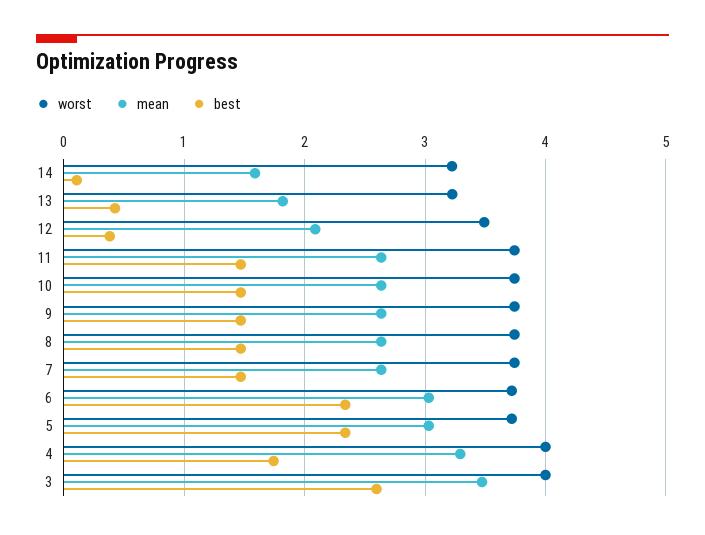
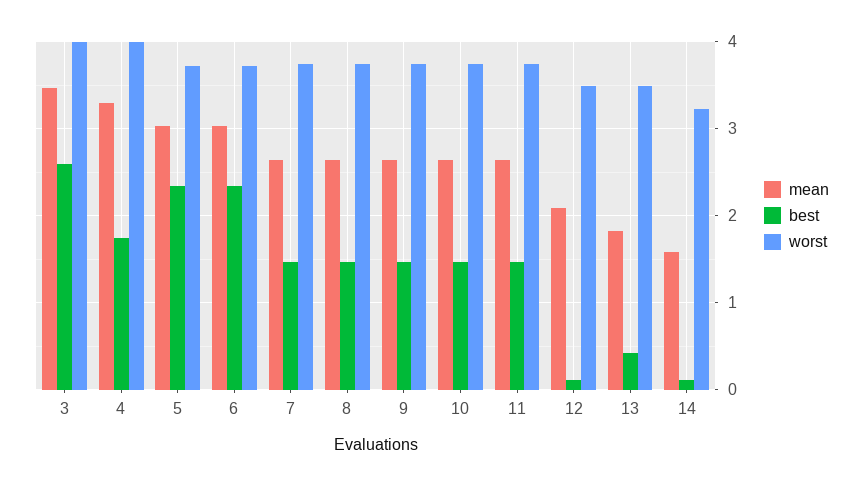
  {
    "worst": {
      "14": 3.2,
-     "13": 3.2,
+     "13": 3.5,
      "12": 3.5,
      "11": 3.7,
      "10": 3.7,
      "9": 3.7,
      "8": 3.7,
      "7": 3.7,
      "6": 3.7,
      "5": 3.7,
      "4": 4,
      "3": 4
    },
    "mean": {
      "14": 1.6,
      "13": 1.8,
      "12": 2.1,
      "11": 2.6,
      "10": 2.6,
      "9": 2.6,
      "8": 2.6,
      "7": 2.6,
      "6": 3,
      "5": 3,
      "4": 3.3,
      "3": 3.5
    },
    "best": {
      "14": 0.1,
      "13": 0.4,
-     "12": 0.4,
+     "12": 0.1,
      "11": 1.5,
      "10": 1.5,
      "9": 1.5,
      "8": 1.5,
      "7": 1.5,
      "6": 2.3,
      "5": 2.3,
      "4": 1.7,
      "3": 2.6
    }
  }

